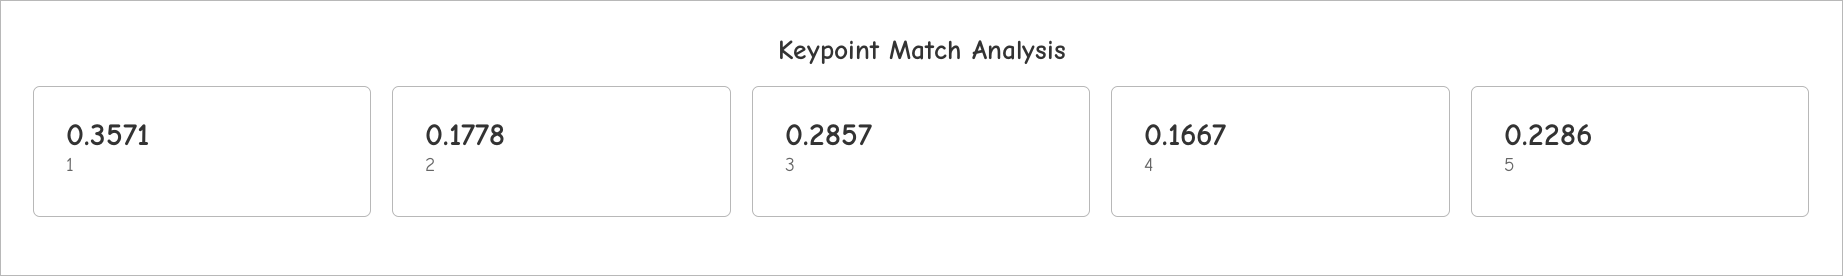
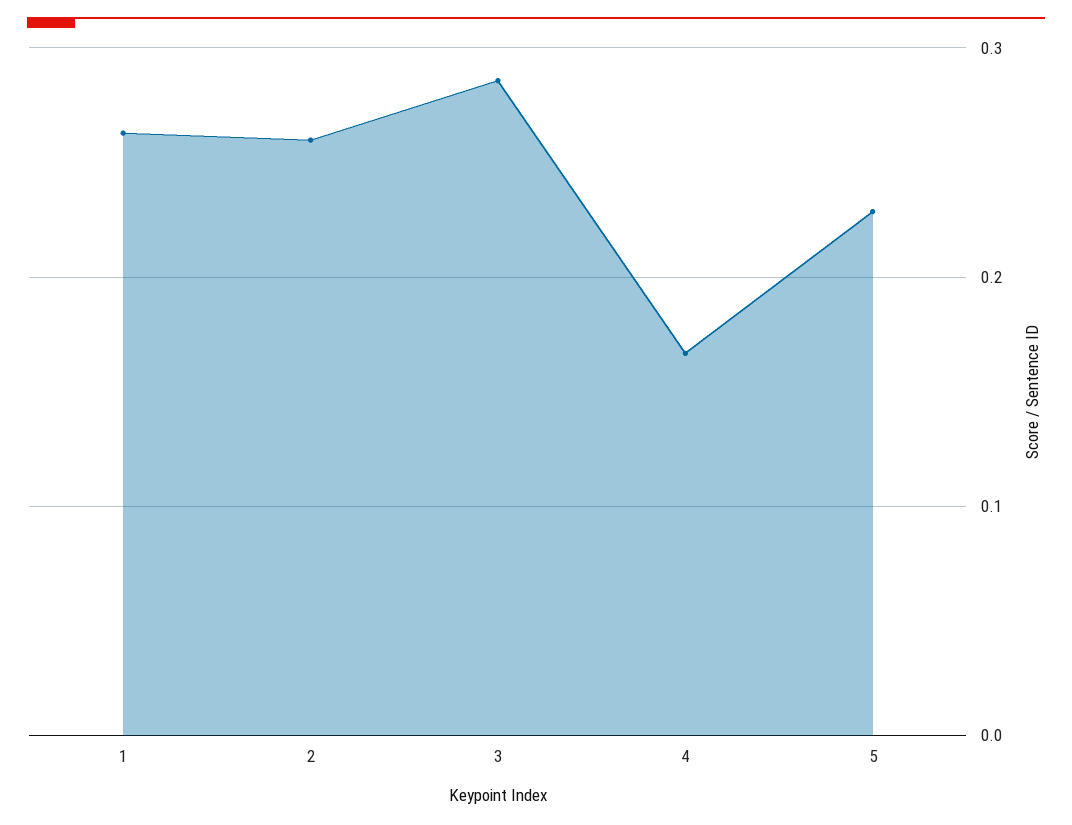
  {
-   "1": 0.3571,
+   "1": 0.26,
-   "2": 0.1778,
+   "2": 0.26,
    "3": 0.2857,
    "4": 0.1667,
    "5": 0.2286
  }

